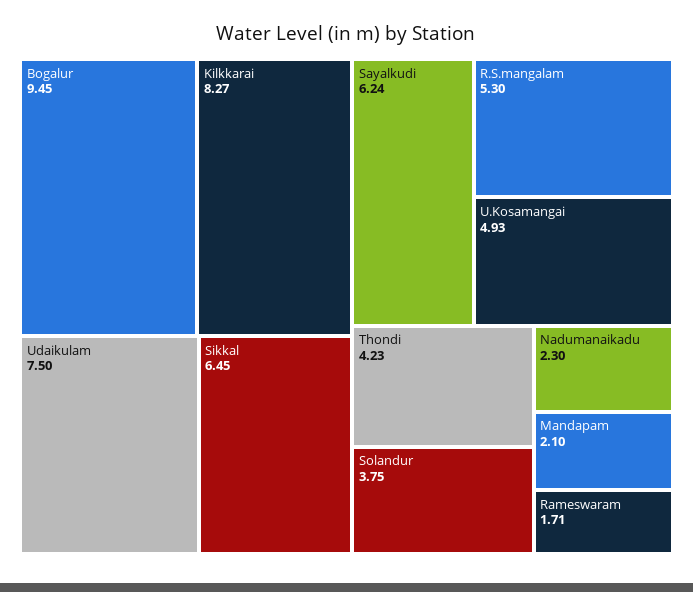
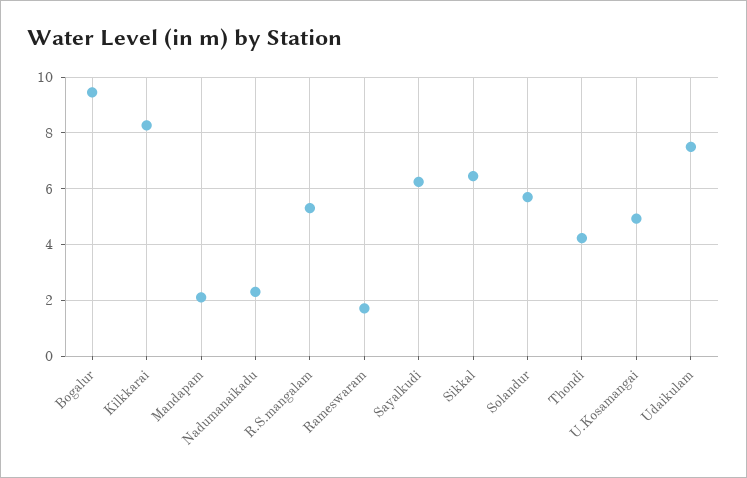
  {
    "Bogalur": 9.45,
    "Kilkkarai": 8.27,
    "Udaikulam": 7.5,
    "Sikkal": 6.45,
    "Sayalkudi": 6.24,
    "R.S.mangalam": 5.3,
    "U.Kosamangai": 4.93,
    "Thondi": 4.23,
-   "Solandur": 3.75,
+   "Solandur": 5.75,
    "Nadumanaikadu": 2.3,
    "Mandapam": 2.1,
    "Rameswaram": 1.71
  }

